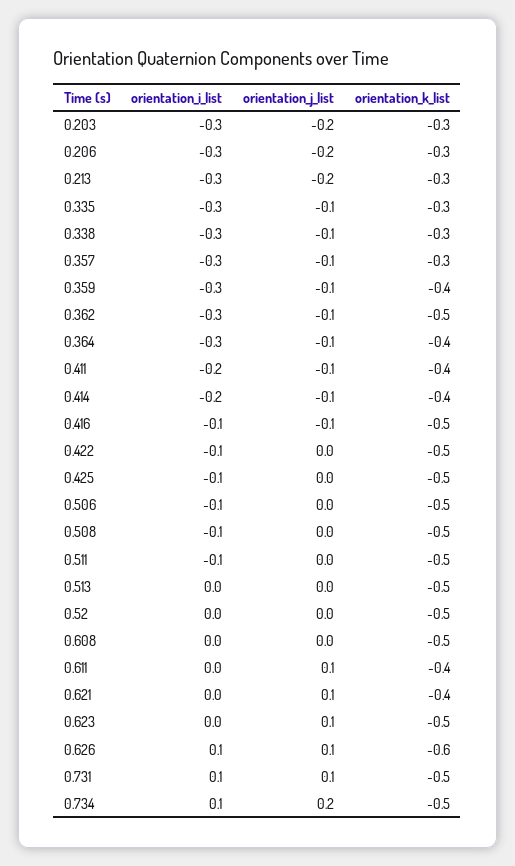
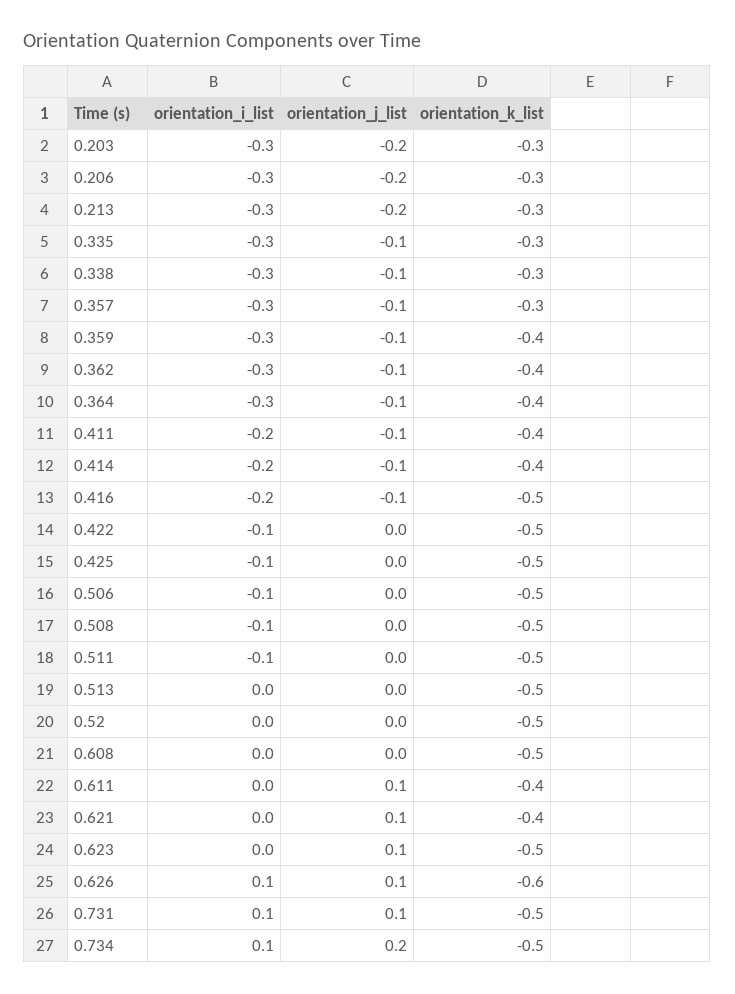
  {
    "orientation_i_list": {
      "0.203": -0.3,
      "0.206": -0.3,
      "0.213": -0.3,
      "0.335": -0.3,
      "0.338": -0.3,
      "0.357": -0.3,
      "0.359": -0.3,
      "0.362": -0.3,
      "0.364": -0.3,
      "0.411": -0.2,
      "0.414": -0.2,
-     "0.416": -0.1,
+     "0.416": -0.2,
      "0.422": -0.1,
      "0.425": -0.1,
      "0.506": -0.1,
      "0.508": -0.1,
      "0.511": -0.1,
      "0.513": 0,
      "0.52": 0,
      "0.608": 0,
      "0.611": 0,
      "0.621": 0,
      "0.623": 0,
      "0.626": 0.1,
      "0.731": 0.1,
      "0.734": 0.1
    },
    "orientation_j_list": {
      "0.203": -0.2,
      "0.206": -0.2,
      "0.213": -0.2,
      "0.335": -0.1,
      "0.338": -0.1,
      "0.357": -0.1,
      "0.359": -0.1,
      "0.362": -0.1,
      "0.364": -0.1,
      "0.411": -0.1,
      "0.414": -0.1,
      "0.416": -0.1,
      "0.422": 0,
      "0.425": 0,
      "0.506": 0,
      "0.508": 0,
      "0.511": 0,
      "0.513": 0,
      "0.52": 0,
      "0.608": 0,
      "0.611": 0.1,
      "0.621": 0.1,
      "0.623": 0.1,
      "0.626": 0.1,
      "0.731": 0.1,
      "0.734": 0.2
    },
    "orientation_k_list": {
      "0.203": -0.3,
      "0.206": -0.3,
      "0.213": -0.3,
      "0.335": -0.3,
      "0.338": -0.3,
      "0.357": -0.3,
      "0.359": -0.4,
-     "0.362": -0.5,
+     "0.362": -0.4,
      "0.364": -0.4,
      "0.411": -0.4,
      "0.414": -0.4,
      "0.416": -0.5,
      "0.422": -0.5,
      "0.425": -0.5,
      "0.506": -0.5,
      "0.508": -0.5,
      "0.511": -0.5,
      "0.513": -0.5,
      "0.52": -0.5,
      "0.608": -0.5,
      "0.611": -0.4,
      "0.621": -0.4,
      "0.623": -0.5,
      "0.626": -0.6,
      "0.731": -0.5,
      "0.734": -0.5
    }
  }

